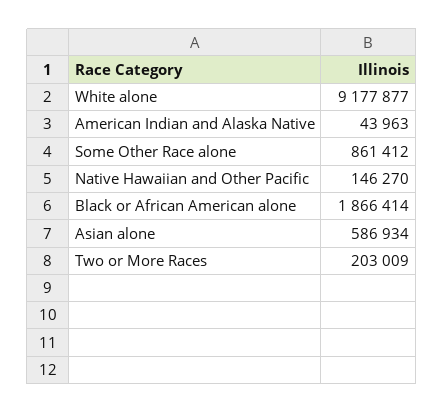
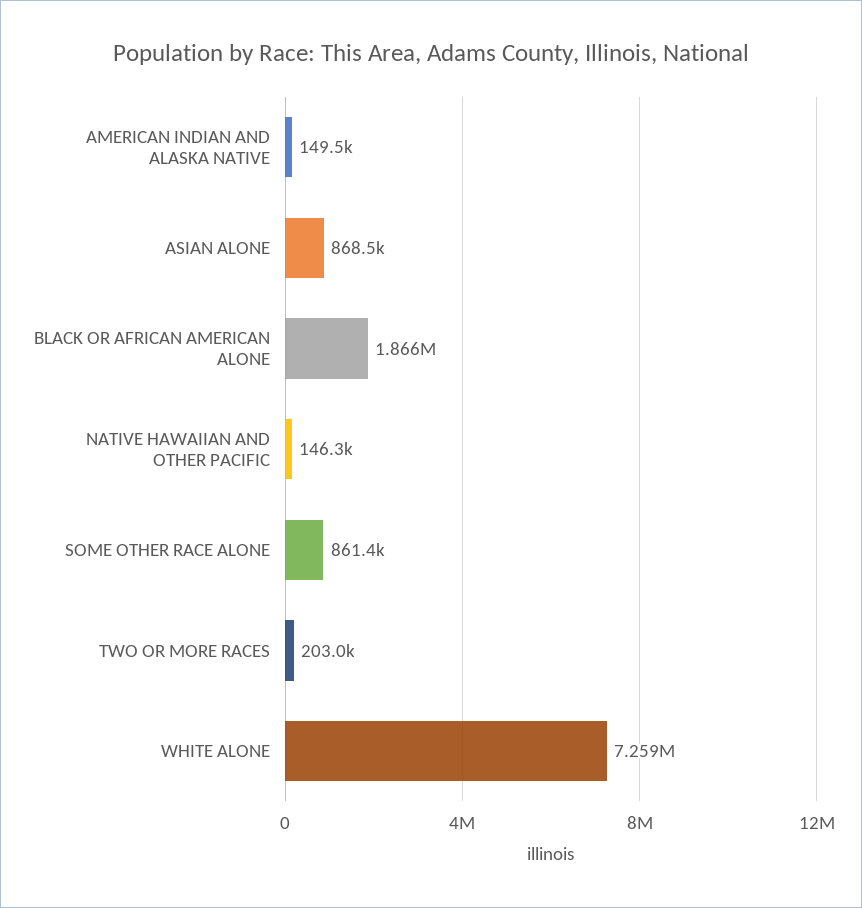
  {
-   "White alone": 9177877,
+   "White alone": 7259000,
-   "American Indian and Alaska Native": 43963,
+   "American Indian and Alaska Native": 149500,
    "Some Other Race alone": 861412,
    "Native Hawaiian and Other Pacific": 146270,
    "Black or African American alone": 1866414,
-   "Asian alone": 586934,
+   "Asian alone": 868500,
    "Two or More Races": 203009
  }

